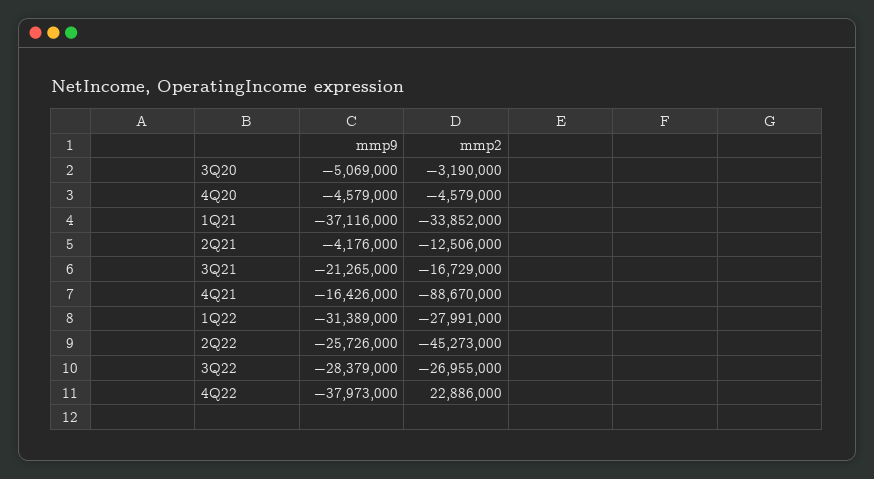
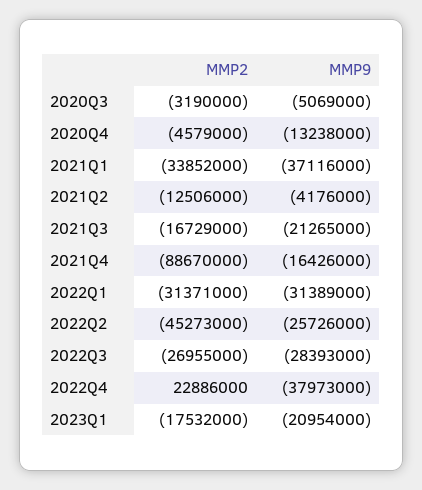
  {
    "mmp9": {
      "3Q20": -5069000,
-     "4Q20": -4579000,
+     "4Q20": -13238000,
      "1Q21": -37116000,
      "2Q21": -4176000,
      "3Q21": -21265000,
      "4Q21": -16426000,
      "1Q22": -31389000,
      "2Q22": -25726000,
-     "3Q22": -28379000,
+     "3Q22": -28393000,
-     "4Q22": -37973000
+     "4Q22": -37973000,
+     "2023Q1": -20954000
    },
    "mmp2": {
      "3Q20": -3190000,
      "4Q20": -4579000,
      "1Q21": -33852000,
      "2Q21": -12506000,
      "3Q21": -16729000,
      "4Q21": -88670000,
-     "1Q22": -27991000,
+     "1Q22": -31371000,
      "2Q22": -45273000,
      "3Q22": -26955000,
-     "4Q22": 22886000
+     "4Q22": 22886000,
+     "2023Q1": -17532000
    }
  }

